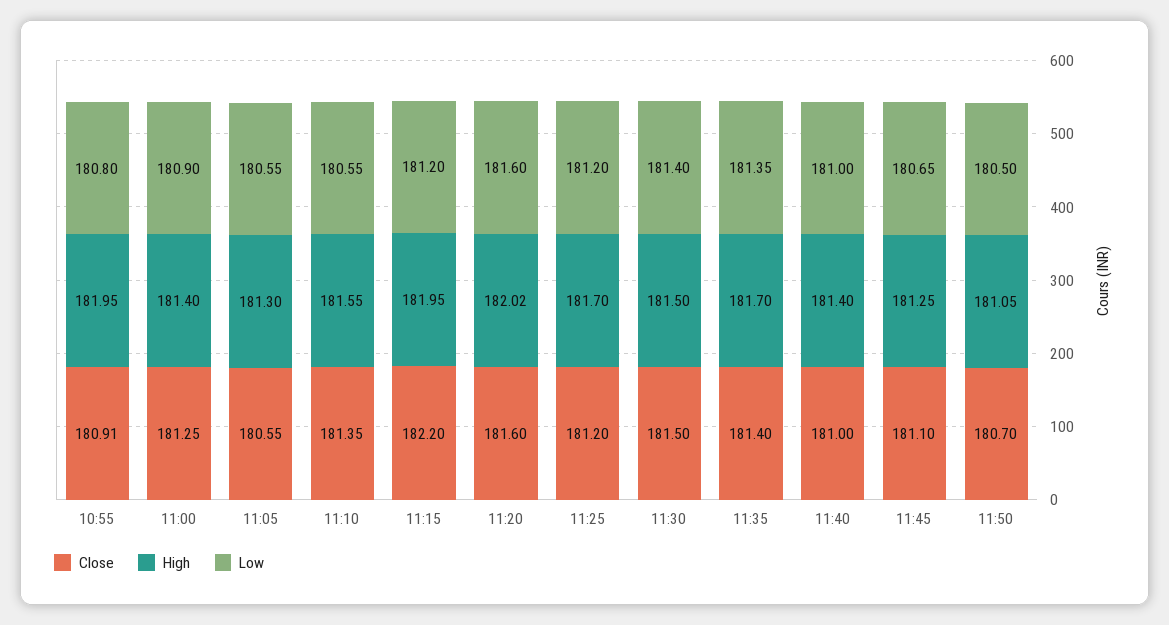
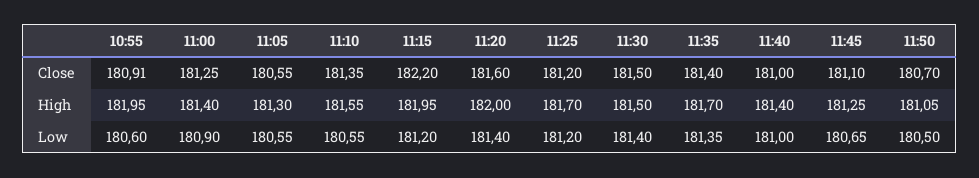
  {
    "Close": {
      "10:55": 180.91,
      "11:00": 181.25,
      "11:05": 180.55,
      "11:10": 181.35,
      "11:15": 182.2,
      "11:20": 181.6,
      "11:25": 181.2,
      "11:30": 181.5,
      "11:35": 181.4,
      "11:40": 181,
      "11:45": 181.1,
      "11:50": 180.7
    },
    "High": {
      "10:55": 181.95,
      "11:00": 181.4,
      "11:05": 181.3,
      "11:10": 181.55,
      "11:15": 181.95,
-     "11:20": 182.02,
+     "11:20": 182,
      "11:25": 181.7,
      "11:30": 181.5,
      "11:35": 181.7,
      "11:40": 181.4,
      "11:45": 181.25,
      "11:50": 181.05
    },
    "Low": {
-     "10:55": 180.8,
+     "10:55": 180.6,
      "11:00": 180.9,
      "11:05": 180.55,
      "11:10": 180.55,
      "11:15": 181.2,
-     "11:20": 181.6,
+     "11:20": 181.4,
      "11:25": 181.2,
      "11:30": 181.4,
      "11:35": 181.35,
      "11:40": 181,
      "11:45": 180.65,
      "11:50": 180.5
    }
  }

